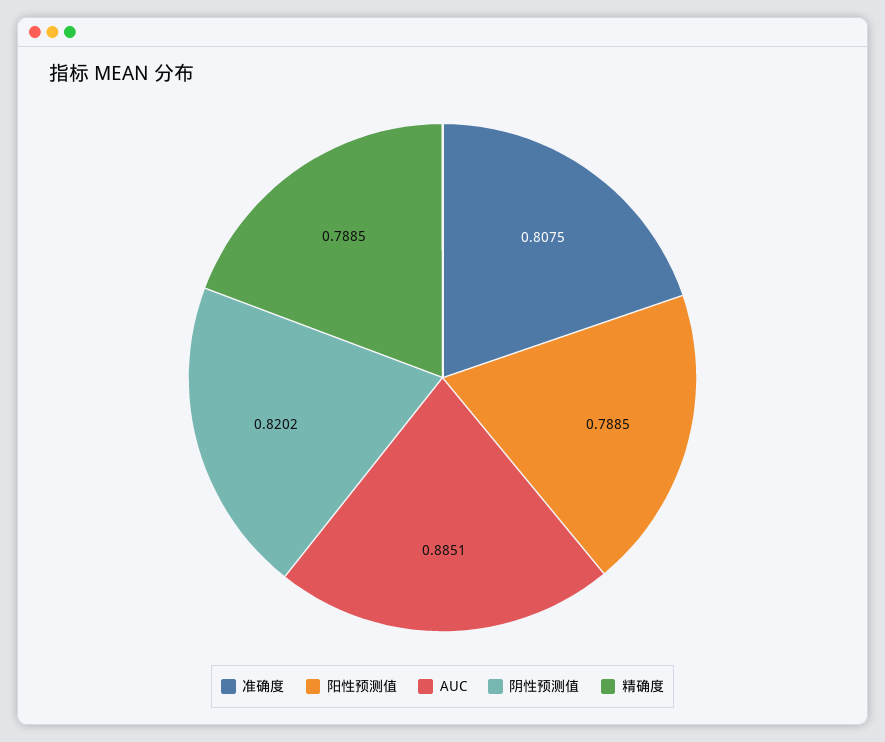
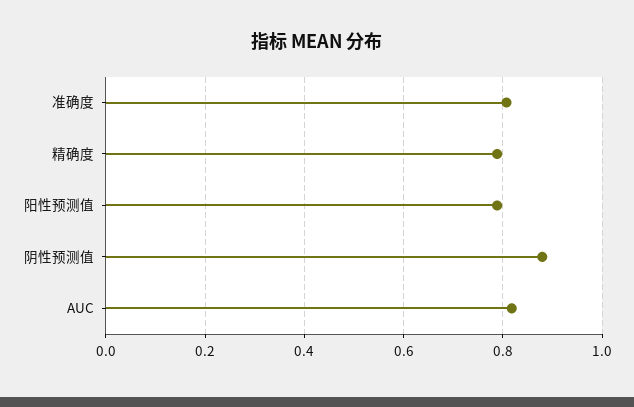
  {
    "准确度": 0.8075,
    "阳性预测值": 0.7885,
-   "AUC": 0.8851,
+   "AUC": 0.82,
-   "阴性预测值": 0.8202,
+   "阴性预测值": 0.88,
    "精确度": 0.7885
  }

